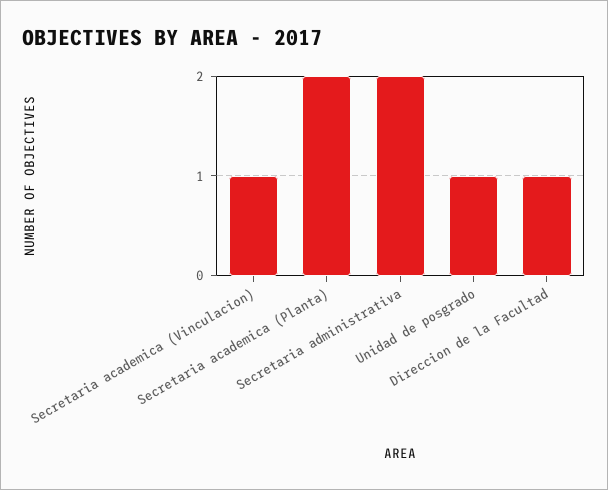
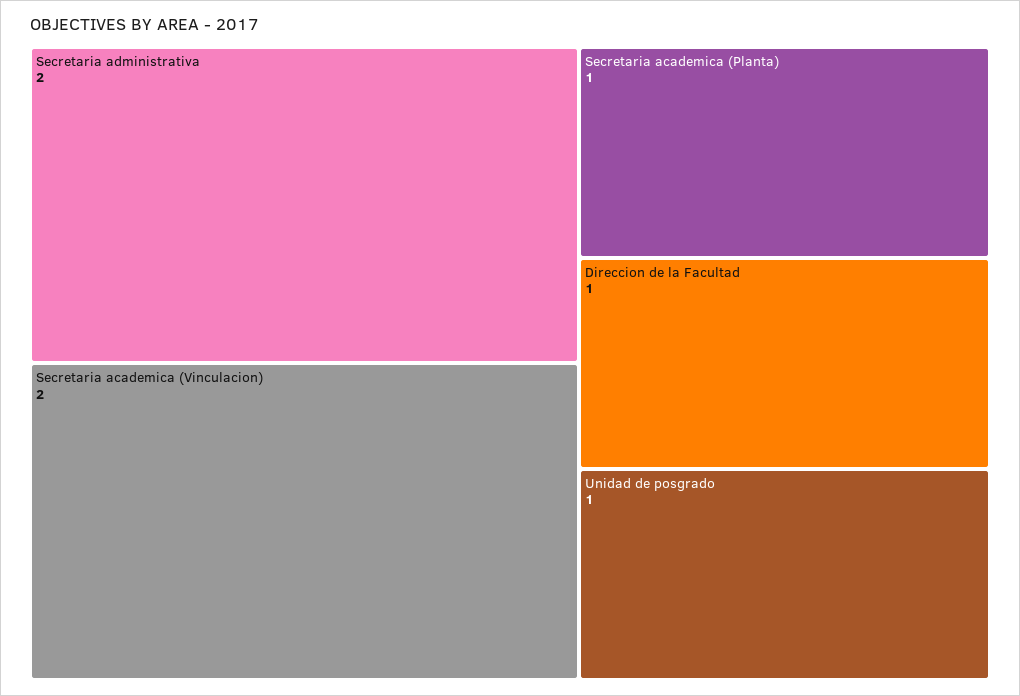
  {
-   "Secretaria academica (Vinculacion)": 1,
+   "Secretaria academica (Vinculacion)": 2,
-   "Secretaria academica (Planta)": 2,
+   "Secretaria academica (Planta)": 1,
    "Secretaria administrativa": 2,
    "Unidad de posgrado": 1,
    "Direccion de la Facultad": 1
  }

